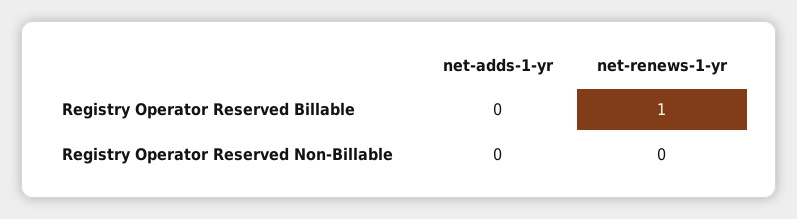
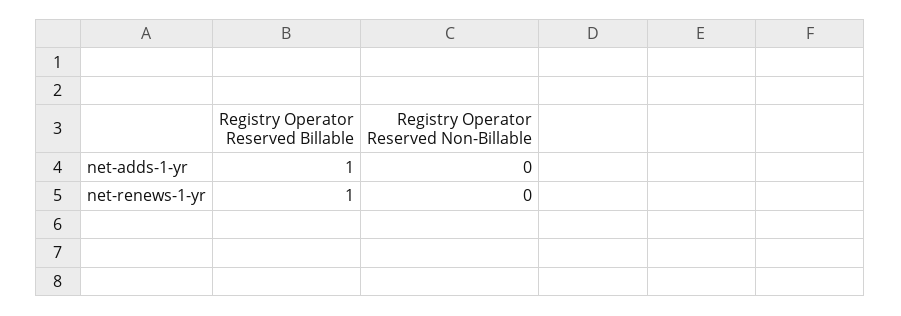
  {
    "net-adds-1-yr": {
-     "Registry Operator Reserved Billable": 0,
+     "Registry Operator Reserved Billable": 1,
      "Registry Operator Reserved Non-Billable": 0
    },
    "net-renews-1-yr": {
      "Registry Operator Reserved Billable": 1,
      "Registry Operator Reserved Non-Billable": 0
    }
  }

